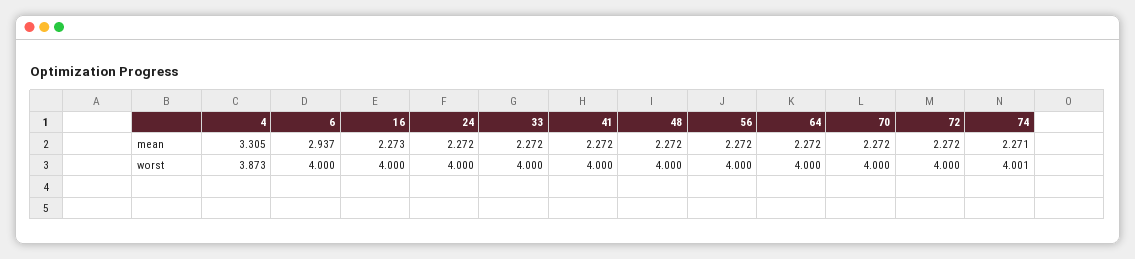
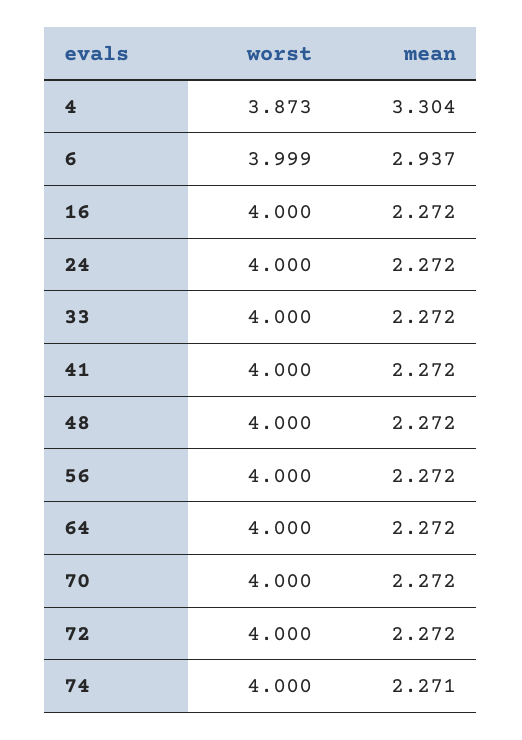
  {
    "4": {
-     "mean": 3.305,
+     "mean": 3.304,
      "worst": 3.873
    },
    "6": {
      "mean": 2.937,
-     "worst": 4
+     "worst": 3.999
    },
    "16": {
-     "mean": 2.273,
+     "mean": 2.272,
      "worst": 4
    },
    "24": {
      "mean": 2.272,
      "worst": 4
    },
    "33": {
      "mean": 2.272,
      "worst": 4
    },
    "41": {
      "mean": 2.272,
      "worst": 4
    },
    "48": {
      "mean": 2.272,
      "worst": 4
    },
    "56": {
      "mean": 2.272,
      "worst": 4
    },
    "64": {
      "mean": 2.272,
      "worst": 4
    },
    "70": {
      "mean": 2.272,
      "worst": 4
    },
    "72": {
      "mean": 2.272,
      "worst": 4
    },
    "74": {
      "mean": 2.271,
-     "worst": 4.001
+     "worst": 4
    }
  }

